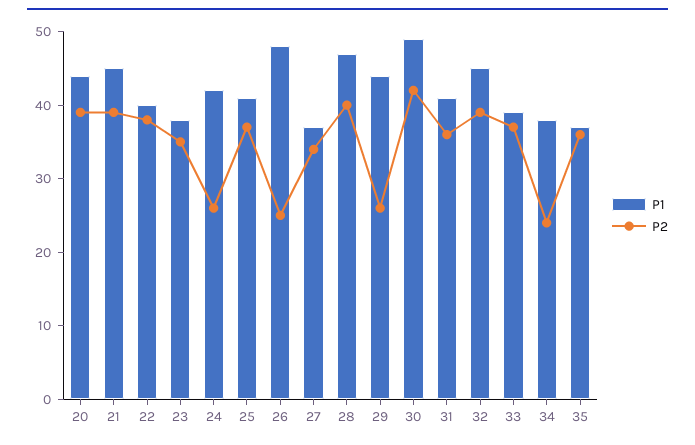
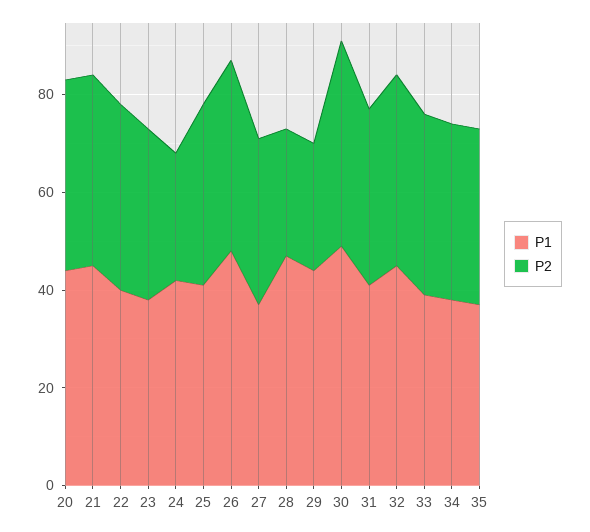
  {
    "P1": {
      "20": 45,
      "21": 45,
      "22": 40,
      "23": 40,
      "24": 40,
      "25": 40,
      "26": 50,
      "27": 35,
      "28": 45,
      "29": 45,
      "30": 50,
      "31": 40,
      "32": 45,
      "33": 40,
      "34": 40,
      "35": 35
    },
    "P2": {
      "20": 40,
      "21": 40,
      "22": 40,
      "23": 35,
      "24": 25,
      "25": 35,
-     "26": 25,
+     "26": 40,
      "27": 35,
-     "28": 40,
+     "28": 25,
      "29": 25,
      "30": 40,
      "31": 35,
      "32": 40,
      "33": 35,
-     "34": 25,
+     "34": 35,
      "35": 35
    }
  }

